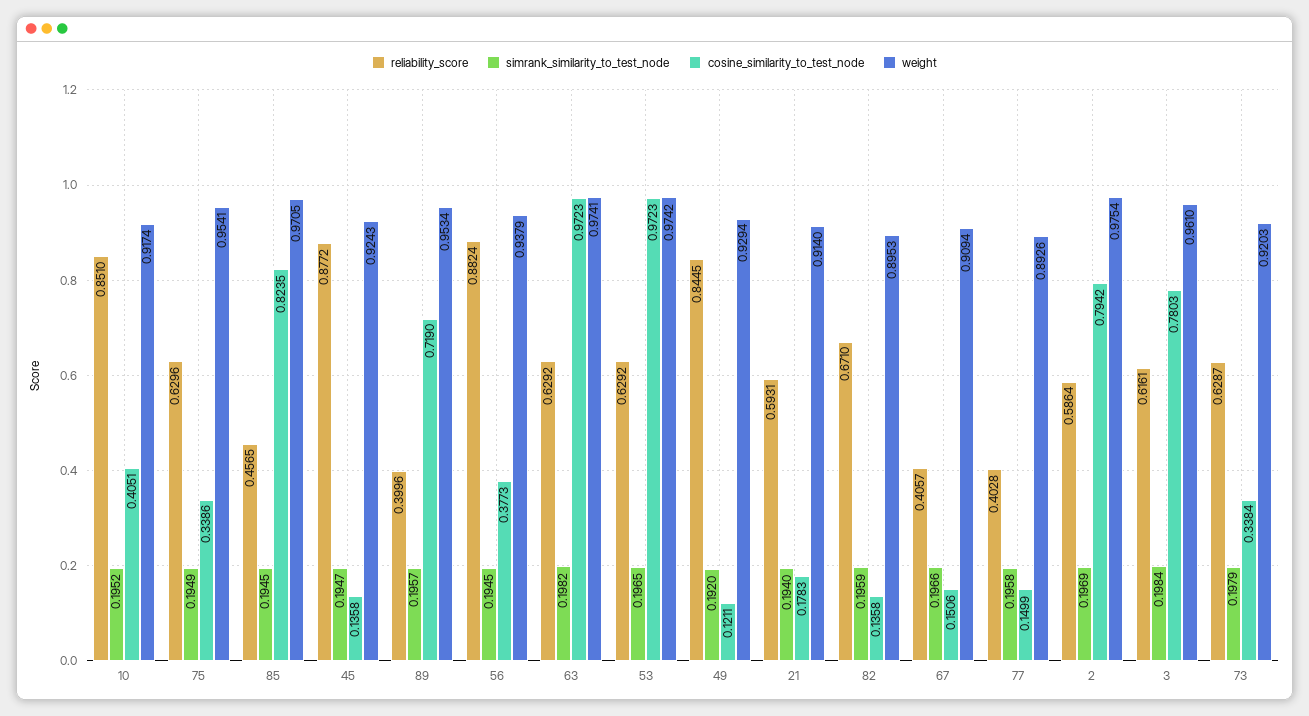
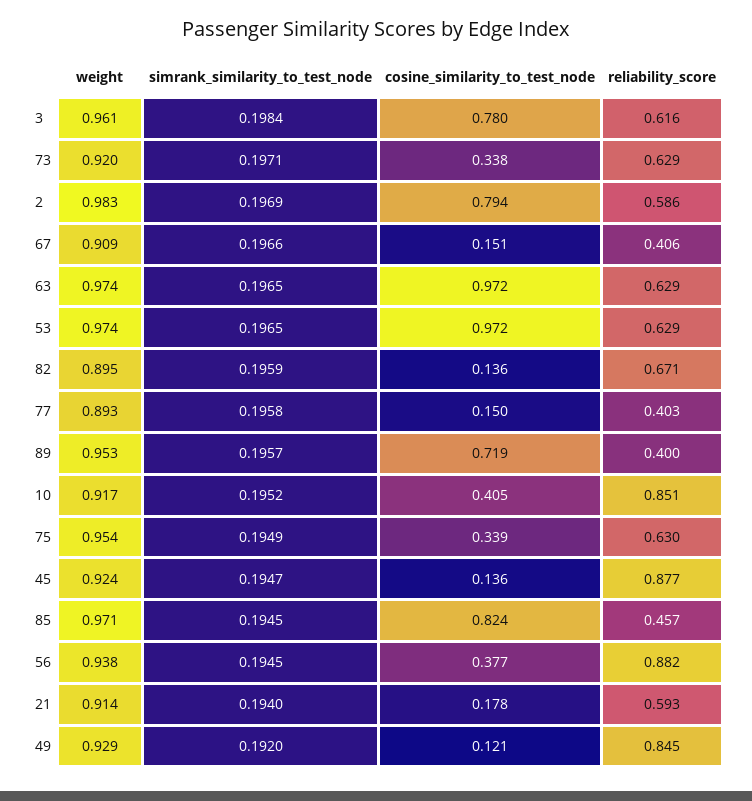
  {
    "reliability_score": {
      "10": 0.851,
      "75": 0.6296,
      "85": 0.4565,
      "45": 0.8772,
      "89": 0.3996,
      "56": 0.8824,
      "63": 0.6292,
      "53": 0.6292,
      "49": 0.8445,
      "21": 0.5931,
      "82": 0.671,
      "67": 0.4057,
      "77": 0.4028,
      "2": 0.5864,
      "3": 0.6161,
      "73": 0.6287
    },
    "simrank_similarity_to_test_node": {
      "10": 0.1952,
      "75": 0.1949,
      "85": 0.1945,
      "45": 0.1947,
      "89": 0.1957,
      "56": 0.1945,
-     "63": 0.1982,
+     "63": 0.1965,
      "53": 0.1965,
      "49": 0.192,
      "21": 0.194,
      "82": 0.1959,
      "67": 0.1966,
      "77": 0.1958,
      "2": 0.1969,
      "3": 0.1984,
-     "73": 0.1979
+     "73": 0.1971
    },
    "cosine_similarity_to_test_node": {
      "10": 0.4051,
      "75": 0.3386,
      "85": 0.8235,
      "45": 0.1358,
      "89": 0.719,
      "56": 0.3773,
      "63": 0.9723,
      "53": 0.9723,
      "49": 0.1211,
      "21": 0.1783,
      "82": 0.1358,
      "67": 0.1506,
      "77": 0.1499,
      "2": 0.7942,
      "3": 0.7803,
      "73": 0.3384
    },
    "weight": {
      "10": 0.9174,
      "75": 0.9541,
      "85": 0.9705,
      "45": 0.9243,
      "89": 0.9534,
      "56": 0.9379,
      "63": 0.9741,
      "53": 0.9742,
      "49": 0.9294,
      "21": 0.914,
      "82": 0.8953,
      "67": 0.9094,
      "77": 0.8926,
-     "2": 0.9754,
+     "2": 0.983,
      "3": 0.961,
      "73": 0.9203
    }
  }

